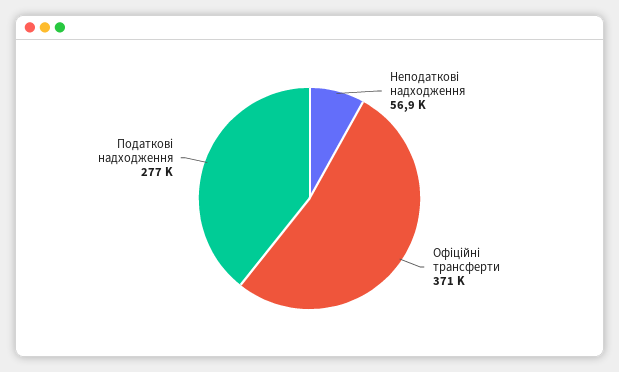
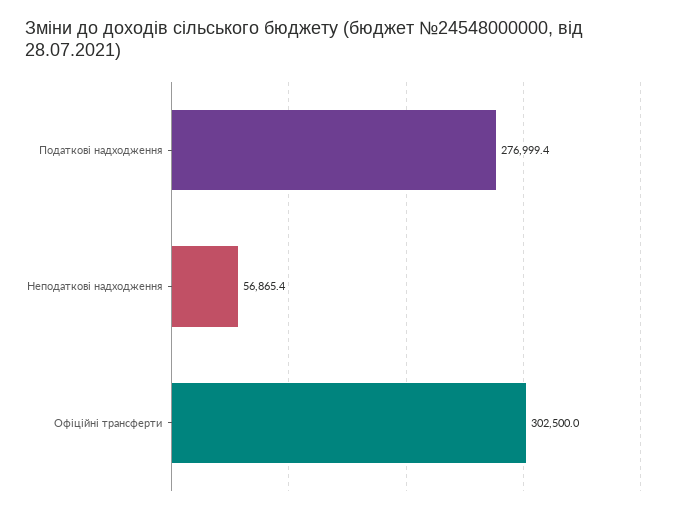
  {
    "Неподаткові надходження": 56865.4,
-   "Офіційні трансферти": 371000,
+   "Офіційні трансферти": 302500,
    "Податкові надходження": 276999.4
  }

